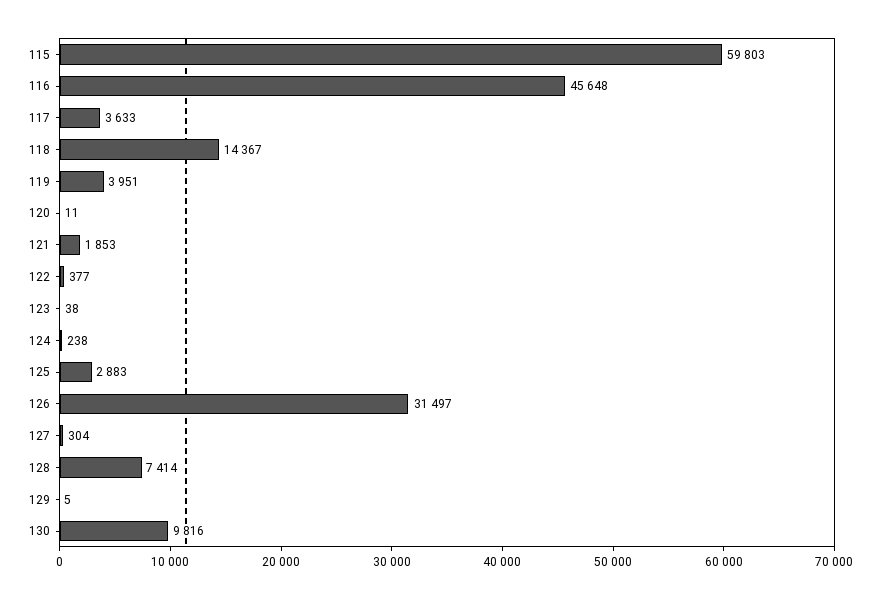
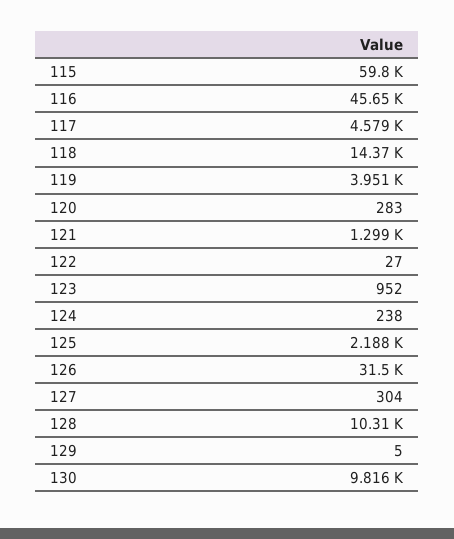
  {
    "115": 59803,
    "116": 45648,
-   "117": 3633,
+   "117": 4579,
    "118": 14367,
    "119": 3951,
-   "120": 11,
+   "120": 283,
-   "121": 1853,
+   "121": 1299,
-   "122": 377,
+   "122": 27,
-   "123": 38,
+   "123": 952,
    "124": 238,
-   "125": 2883,
+   "125": 2188,
    "126": 31497,
    "127": 304,
-   "128": 7414,
+   "128": 10310,
    "129": 5,
    "130": 9816
  }

